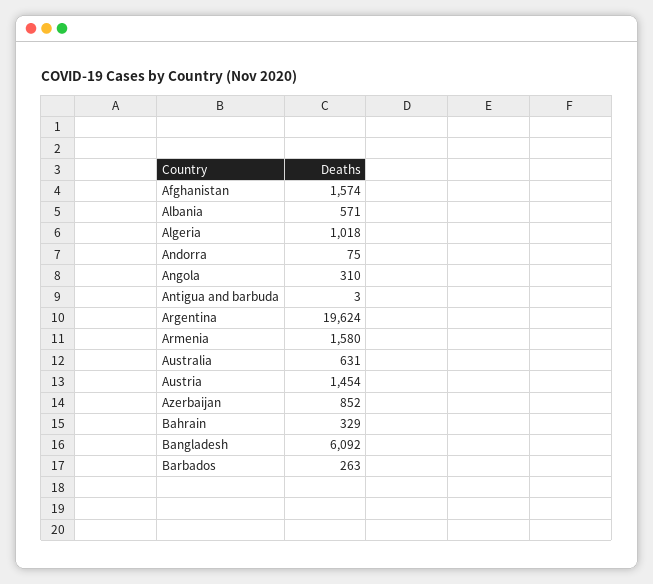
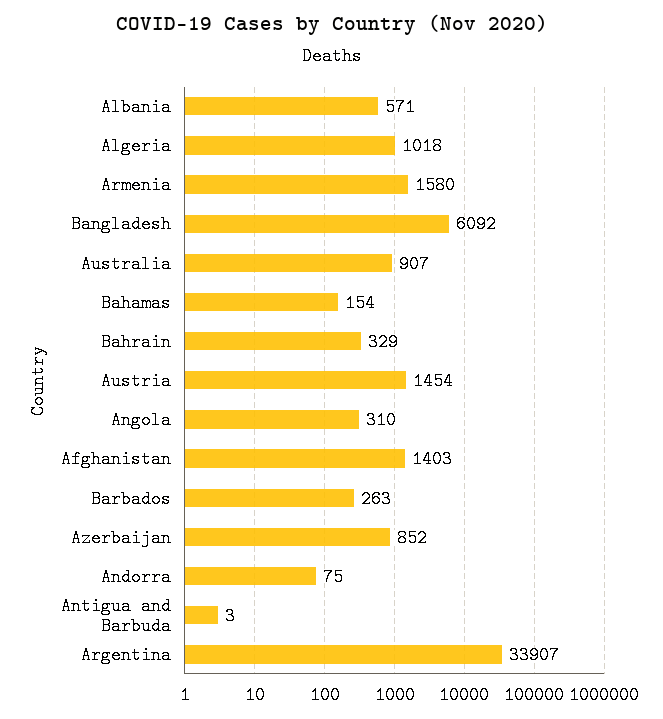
  {
-   "Afghanistan": 1574,
+   "Afghanistan": 1403,
    "Albania": 571,
    "Algeria": 1018,
    "Andorra": 75,
    "Angola": 310,
    "Antigua and barbuda": 3,
-   "Argentina": 19624,
+   "Argentina": 33907,
    "Armenia": 1580,
-   "Australia": 631,
+   "Australia": 907,
    "Austria": 1454,
    "Azerbaijan": 852,
    "Bahrain": 329,
    "Bangladesh": 6092,
-   "Barbados": 263
+   "Barbados": 263,
+   "Bahamas": 154
  }

